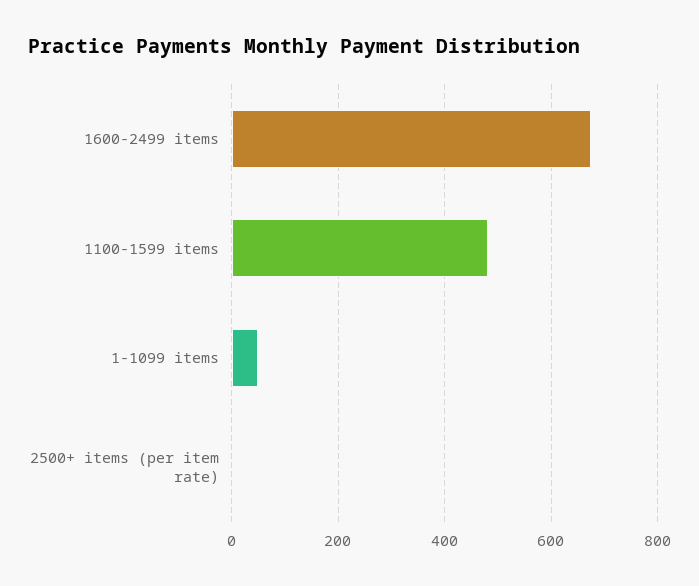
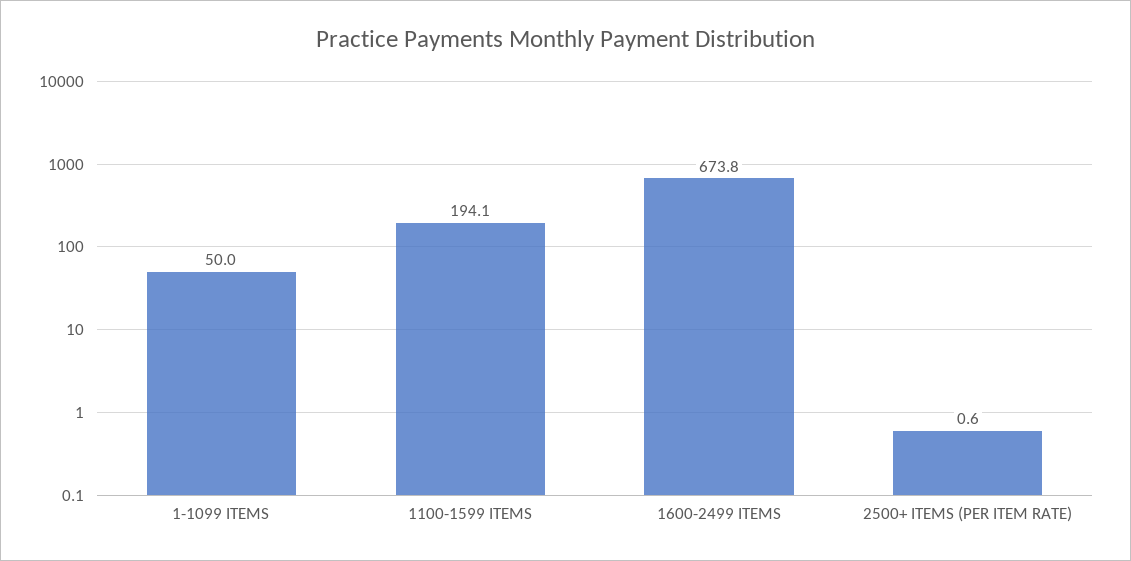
  {
    "1600-2499 items": 673.8,
-   "1100-1599 items": 480,
+   "1100-1599 items": 194.1,
    "1-1099 items": 50,
    "2500+ items (per item rate)": 0.6
  }

